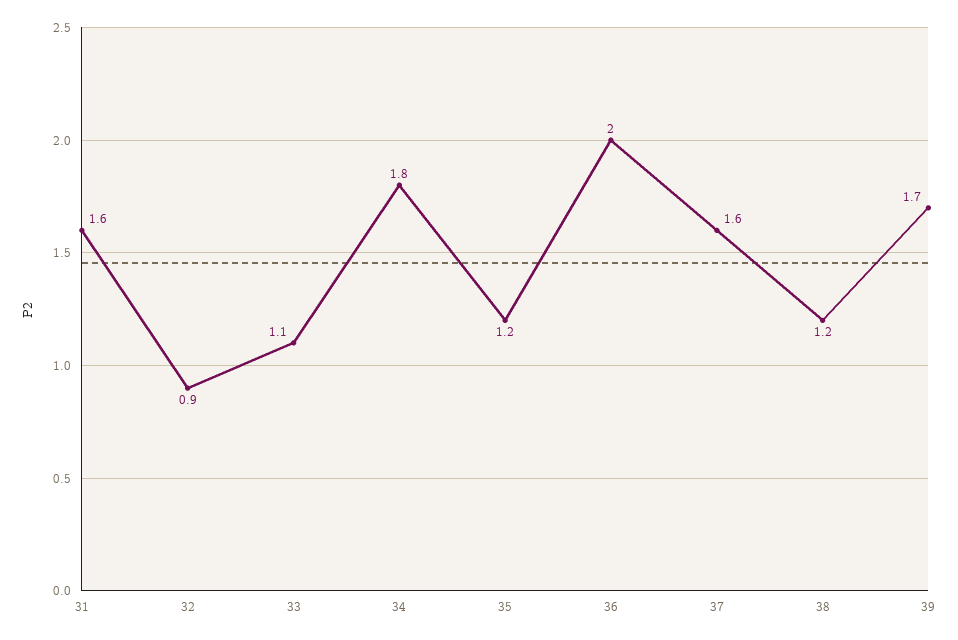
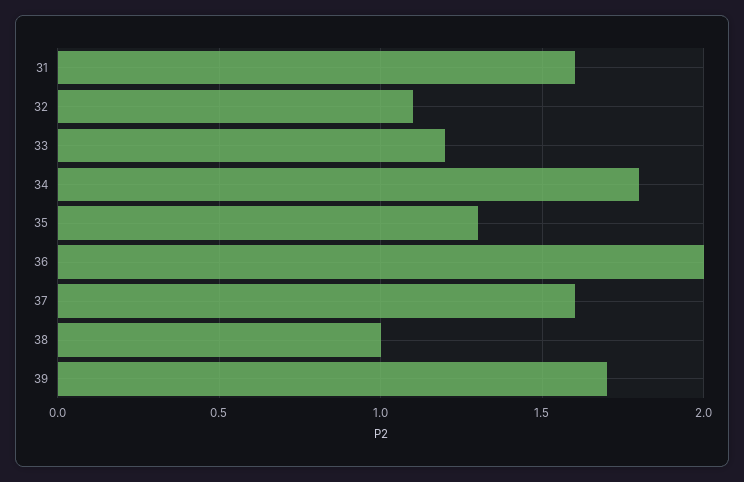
  {
    "31": 1.6,
-   "32": 0.9,
+   "32": 1.1,
-   "33": 1.1,
+   "33": 1.2,
    "34": 1.8,
-   "35": 1.2,
+   "35": 1.3,
    "36": 2,
    "37": 1.6,
-   "38": 1.2,
+   "38": 1,
    "39": 1.7
  }

